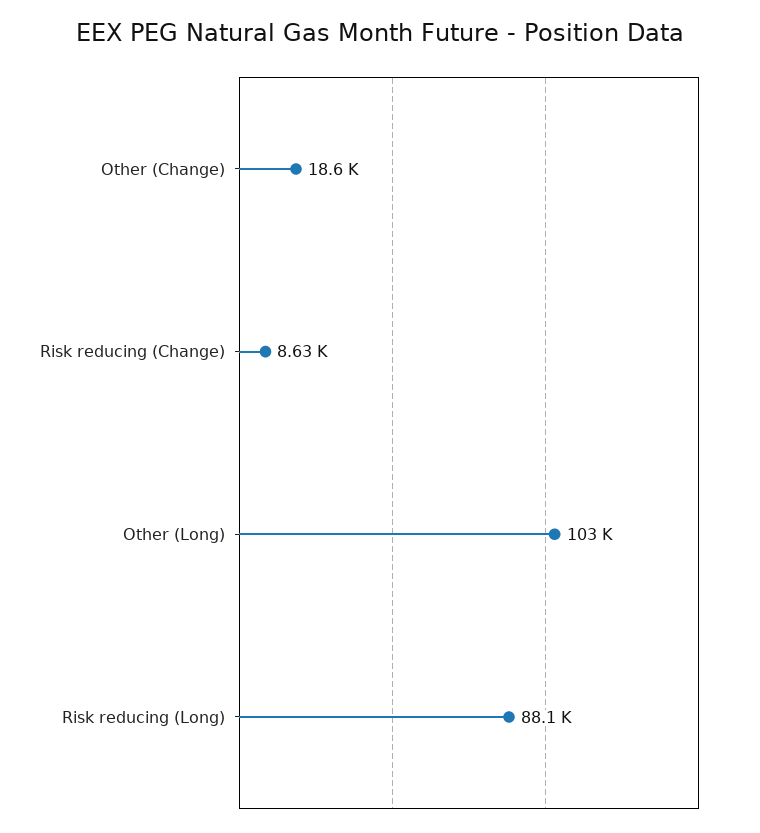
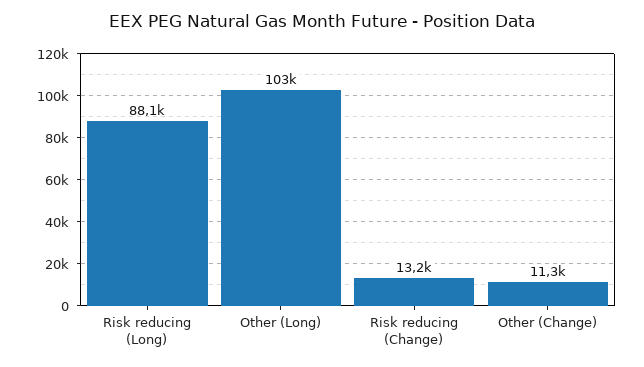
  {
-   "Other (Change)": 18600,
+   "Other (Change)": 11300,
-   "Risk reducing (Change)": 8630,
+   "Risk reducing (Change)": 13200,
    "Other (Long)": 103000,
    "Risk reducing (Long)": 88100
  }

